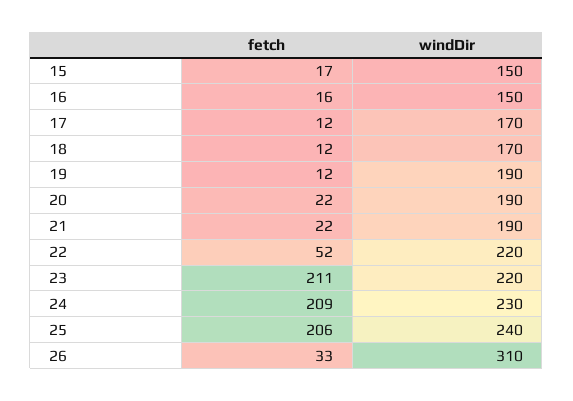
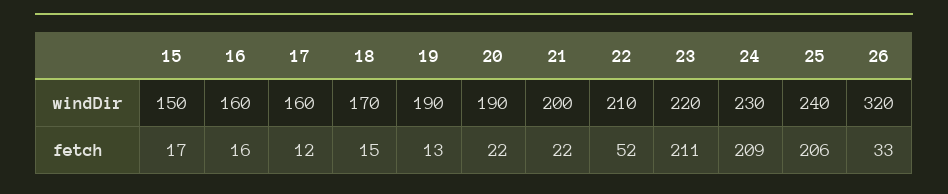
  {
    "fetch": {
      "15": 17,
      "16": 16,
      "17": 12,
-     "18": 12,
+     "18": 15,
-     "19": 12,
+     "19": 13,
      "20": 22,
      "21": 22,
      "22": 52,
      "23": 211,
      "24": 209,
      "25": 206,
      "26": 33
    },
    "windDir": {
      "15": 150,
-     "16": 150,
+     "16": 160,
-     "17": 170,
+     "17": 160,
      "18": 170,
      "19": 190,
      "20": 190,
-     "21": 190,
+     "21": 200,
-     "22": 220,
+     "22": 210,
      "23": 220,
      "24": 230,
      "25": 240,
-     "26": 310
+     "26": 320
    }
  }

